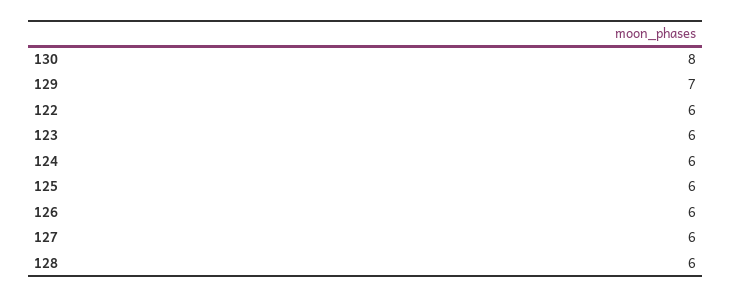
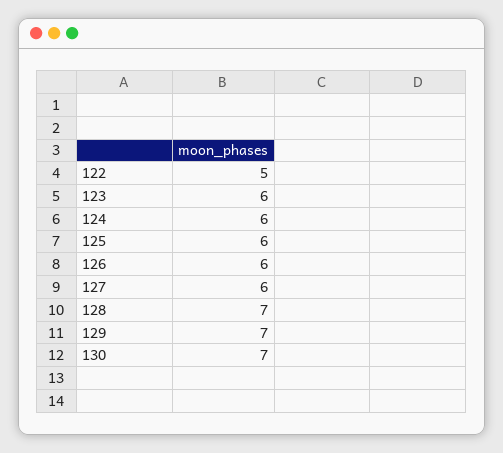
  {
-   "130": 8,
+   "130": 7,
    "129": 7,
-   "122": 6,
+   "122": 5,
    "123": 6,
    "124": 6,
    "125": 6,
    "126": 6,
    "127": 6,
-   "128": 6
+   "128": 7
  }

